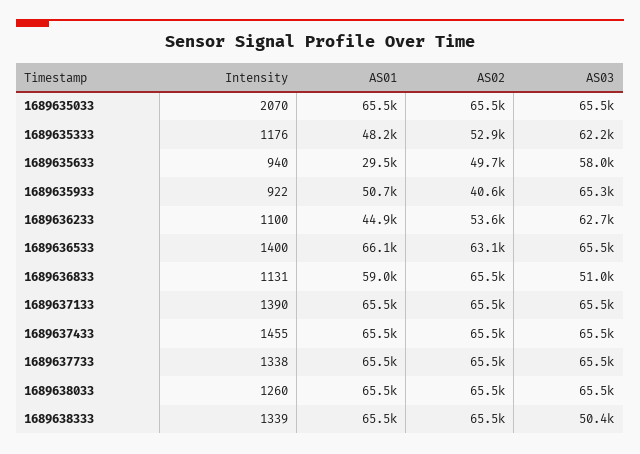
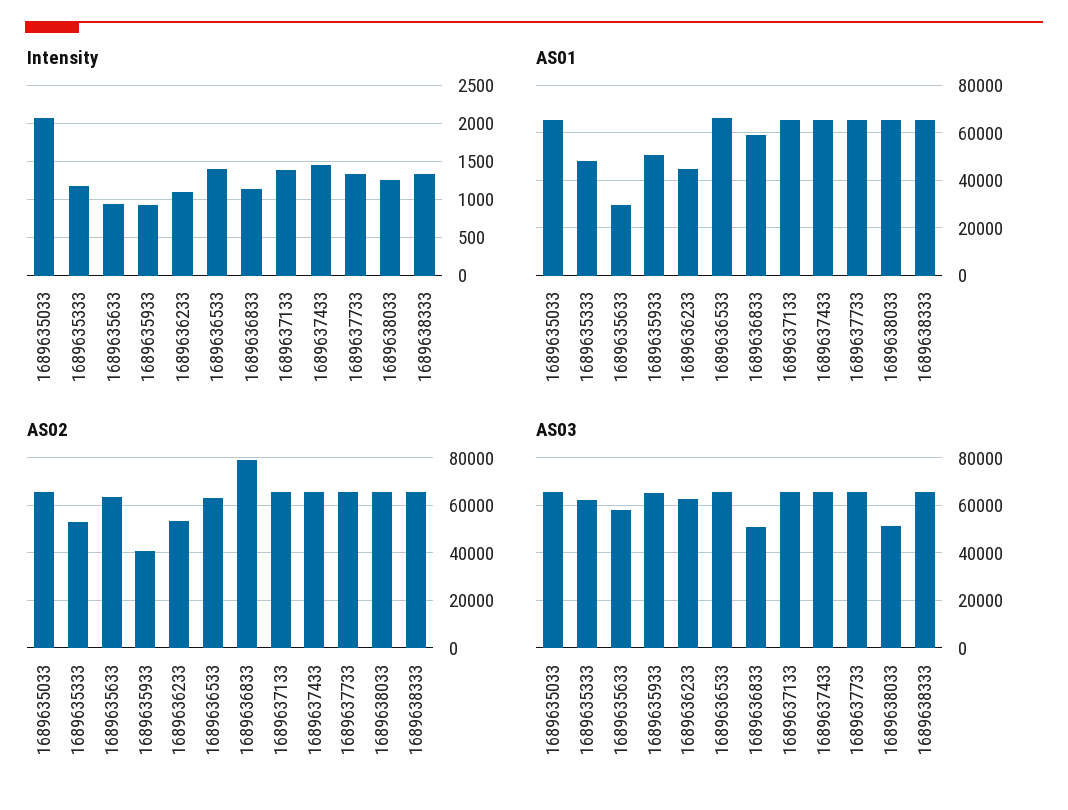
  {
    "Intensity": {
      "1689635033": 2070,
      "1689635333": 1176,
      "1689635633": 940,
      "1689635933": 922,
      "1689636233": 1100,
      "1689636533": 1400,
      "1689636833": 1131,
      "1689637133": 1390,
      "1689637433": 1455,
      "1689637733": 1338,
      "1689638033": 1260,
      "1689638333": 1339
    },
    "AS01": {
      "1689635033": 65500,
      "1689635333": 48200,
      "1689635633": 29500,
      "1689635933": 50700,
      "1689636233": 44900,
      "1689636533": 66100,
      "1689636833": 59000,
      "1689637133": 65500,
      "1689637433": 65500,
      "1689637733": 65500,
      "1689638033": 65500,
      "1689638333": 65500
    },
    "AS02": {
      "1689635033": 65500,
      "1689635333": 52900,
-     "1689635633": 49700,
+     "1689635633": 65000,
      "1689635933": 40600,
      "1689636233": 53600,
      "1689636533": 63100,
-     "1689636833": 65500,
+     "1689636833": 80000,
      "1689637133": 65500,
      "1689637433": 65500,
      "1689637733": 65500,
      "1689638033": 65500,
      "1689638333": 65500
    },
    "AS03": {
      "1689635033": 65500,
      "1689635333": 62200,
      "1689635633": 58000,
      "1689635933": 65300,
      "1689636233": 62700,
      "1689636533": 65500,
      "1689636833": 51000,
      "1689637133": 65500,
      "1689637433": 65500,
      "1689637733": 65500,
-     "1689638033": 65500,
+     "1689638033": 50000,
-     "1689638333": 50400
+     "1689638333": 65000
    }
  }

